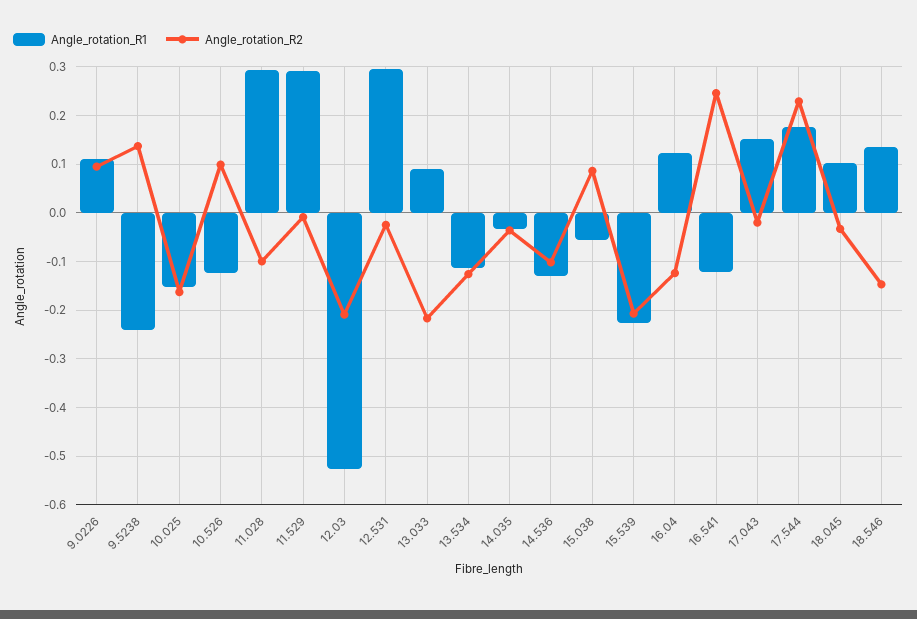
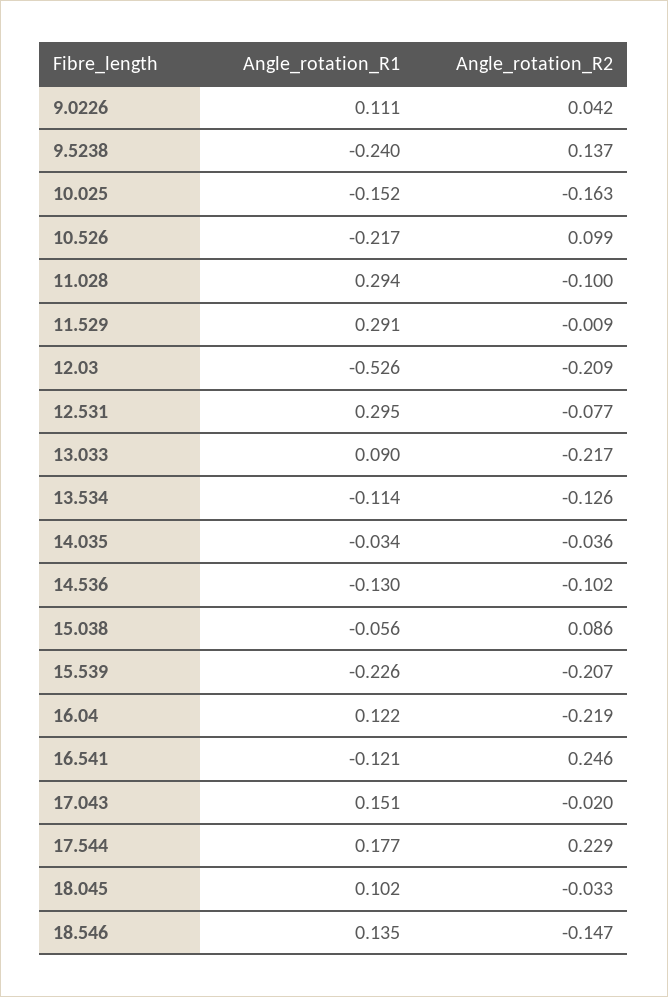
  {
    "Angle_rotation_R1": {
      "9.0226": 0.111,
      "9.5238": -0.24,
      "10.025": -0.152,
-     "10.526": -0.12,
+     "10.526": -0.217,
      "11.028": 0.294,
      "11.529": 0.291,
      "12.03": -0.526,
      "12.531": 0.295,
      "13.033": 0.09,
      "13.534": -0.114,
      "14.035": -0.034,
      "14.536": -0.13,
      "15.038": -0.056,
      "15.539": -0.226,
      "16.04": 0.122,
      "16.541": -0.121,
      "17.043": 0.151,
      "17.544": 0.177,
      "18.045": 0.102,
      "18.546": 0.135
    },
    "Angle_rotation_R2": {
-     "9.0226": 0.1,
+     "9.0226": 0.042,
      "9.5238": 0.137,
      "10.025": -0.163,
      "10.526": 0.099,
      "11.028": -0.1,
      "11.529": -0.009,
      "12.03": -0.209,
-     "12.531": -0.02,
+     "12.531": -0.077,
      "13.033": -0.217,
      "13.534": -0.126,
      "14.035": -0.036,
      "14.536": -0.102,
      "15.038": 0.086,
      "15.539": -0.207,
-     "16.04": -0.12,
+     "16.04": -0.219,
      "16.541": 0.246,
      "17.043": -0.02,
      "17.544": 0.229,
      "18.045": -0.033,
      "18.546": -0.147
    }
  }

